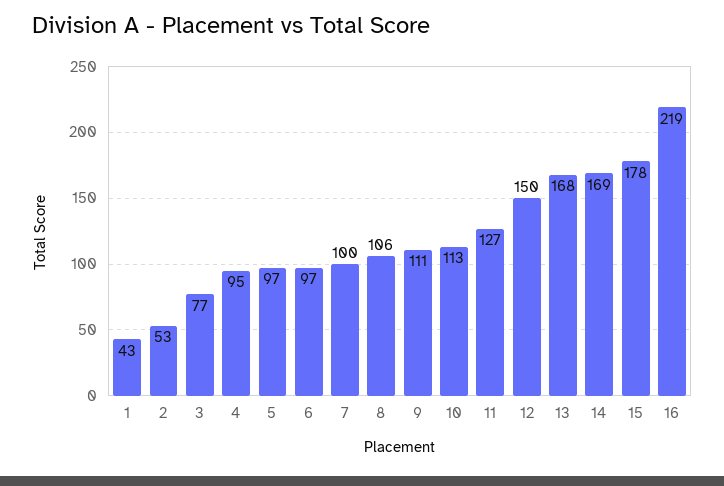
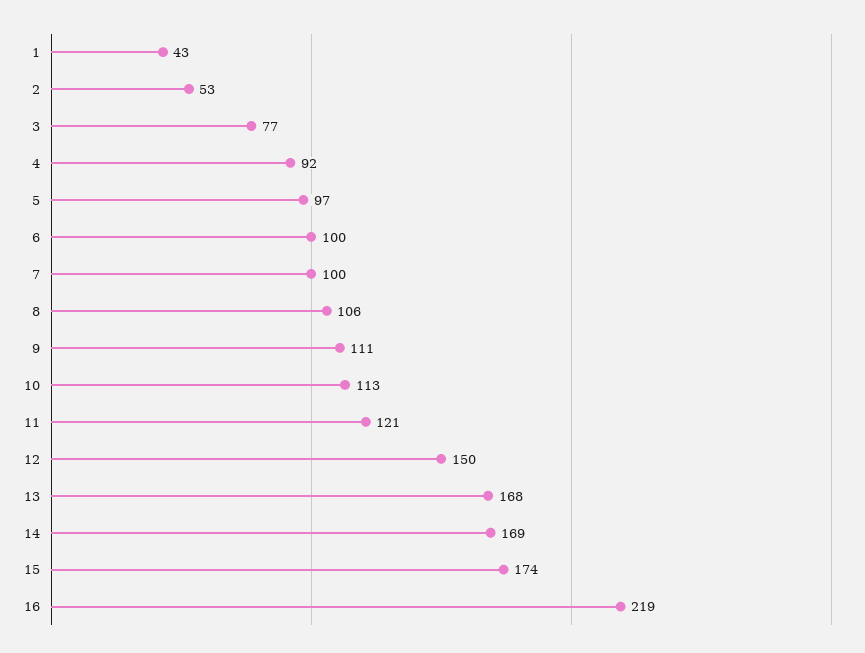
  {
    "1": 43,
    "2": 53,
    "3": 77,
-   "4": 95,
+   "4": 92,
    "5": 97,
-   "6": 97,
+   "6": 100,
    "7": 100,
    "8": 106,
    "9": 111,
    "10": 113,
-   "11": 127,
+   "11": 121,
    "12": 150,
    "13": 168,
    "14": 169,
-   "15": 178,
+   "15": 174,
    "16": 219
  }

